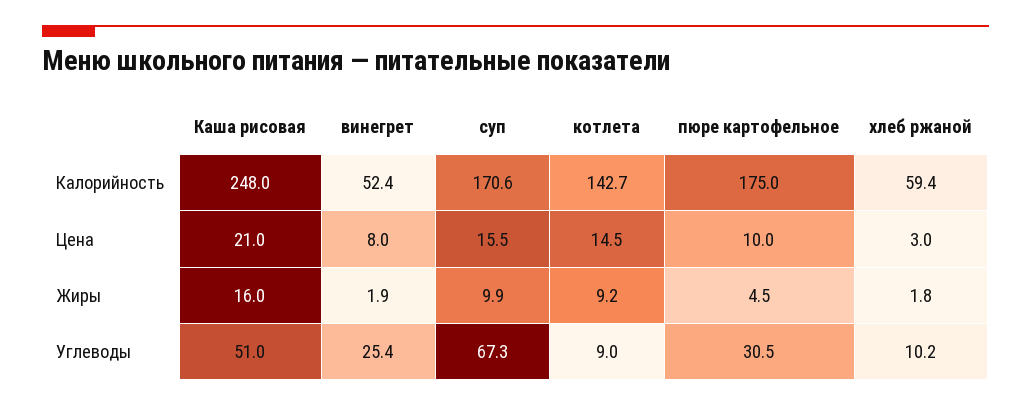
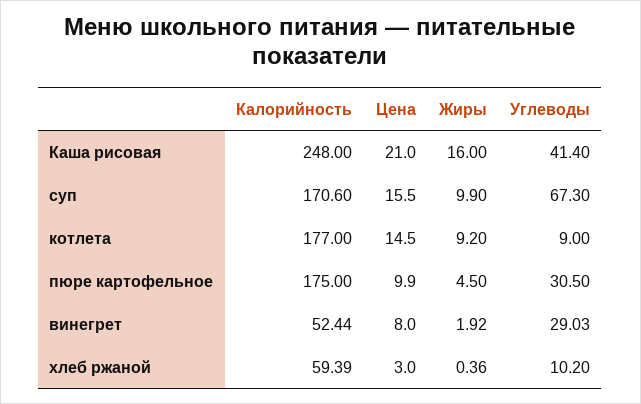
  {
    "Каша рисовая": {
      "Калорийность": 248,
      "Цена": 21,
      "Жиры": 16,
-     "Углеводы": 51
+     "Углеводы": 41.4
    },
    "винегрет": {
      "Калорийность": 52.44,
      "Цена": 8,
      "Жиры": 1.92,
-     "Углеводы": 25.4
+     "Углеводы": 29.03
    },
    "суп": {
      "Калорийность": 170.6,
      "Цена": 15.5,
      "Жиры": 9.9,
      "Углеводы": 67.3
    },
    "котлета": {
-     "Калорийность": 142.7,
+     "Калорийность": 177,
      "Цена": 14.5,
      "Жиры": 9.2,
      "Углеводы": 9
    },
    "пюре картофельное": {
      "Калорийность": 175,
-     "Цена": 10,
+     "Цена": 9.9,
      "Жиры": 4.5,
      "Углеводы": 30.5
    },
    "хлеб ржаной": {
      "Калорийность": 59.39,
      "Цена": 3,
-     "Жиры": 1.8,
+     "Жиры": 0.36,
      "Углеводы": 10.2
    }
  }

